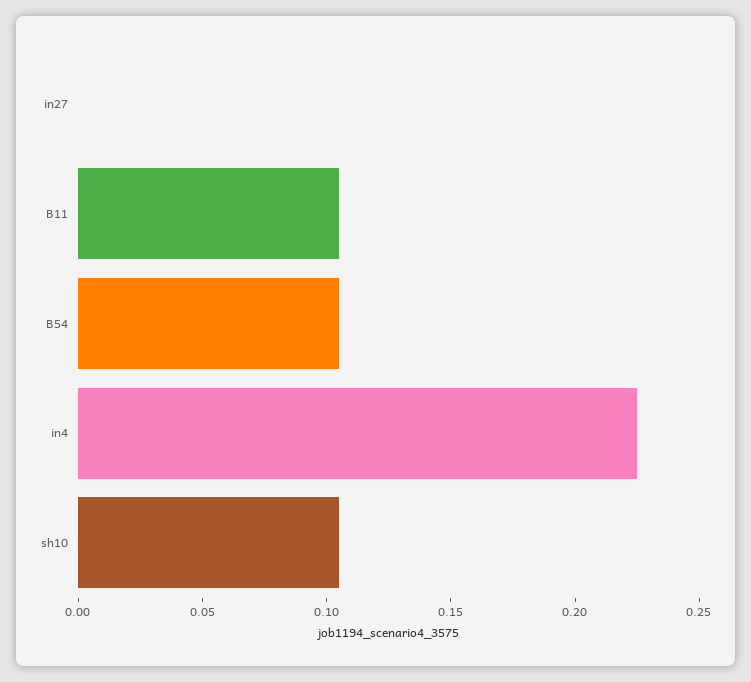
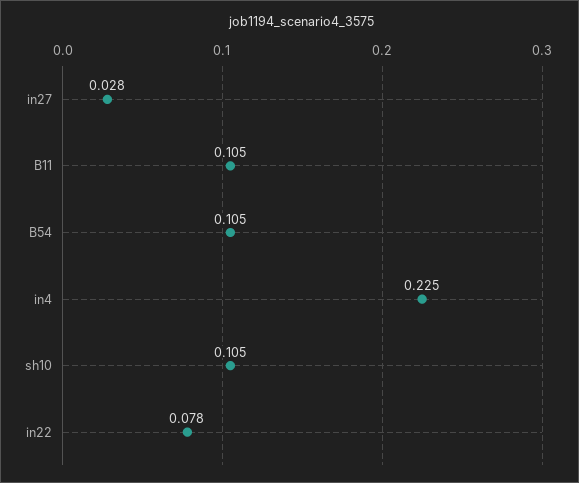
  {
-   "in27": 0,
+   "in27": 0.028,
    "B11": 0.105,
    "B54": 0.105,
    "in4": 0.225,
-   "sh10": 0.105
+   "sh10": 0.105,
+   "in22": 0.078
  }

